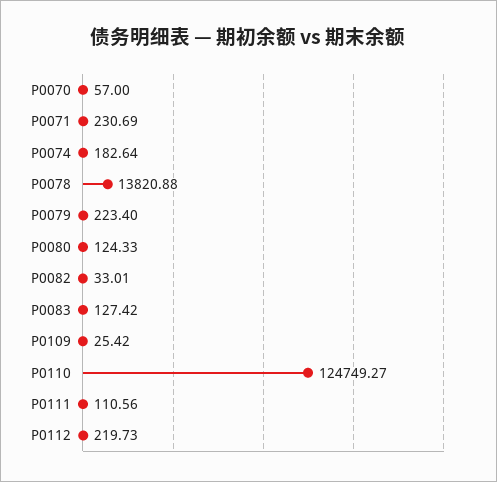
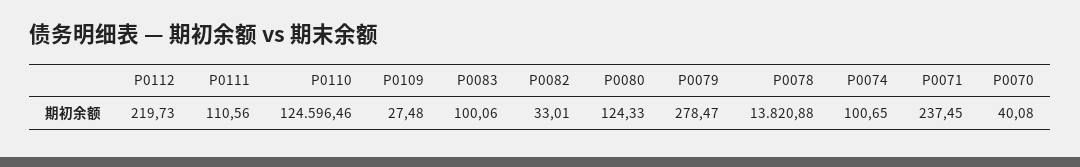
  {
-   "P0070": 57,
+   "P0070": 40.08,
-   "P0071": 230.69,
+   "P0071": 237.45,
-   "P0074": 182.64,
+   "P0074": 100.65,
    "P0078": 13820.88,
-   "P0079": 223.4,
+   "P0079": 278.47,
    "P0080": 124.33,
    "P0082": 33.01,
-   "P0083": 127.42,
+   "P0083": 100.06,
-   "P0109": 25.42,
+   "P0109": 27.48,
-   "P0110": 124749.27,
+   "P0110": 124596.46,
    "P0111": 110.56,
    "P0112": 219.73
  }

